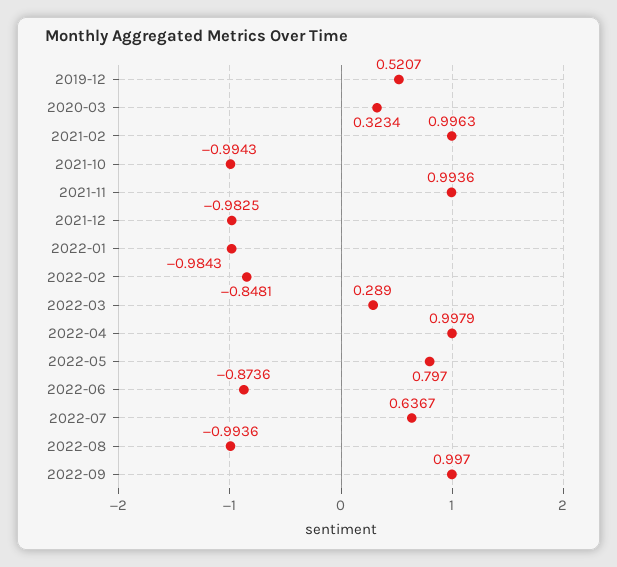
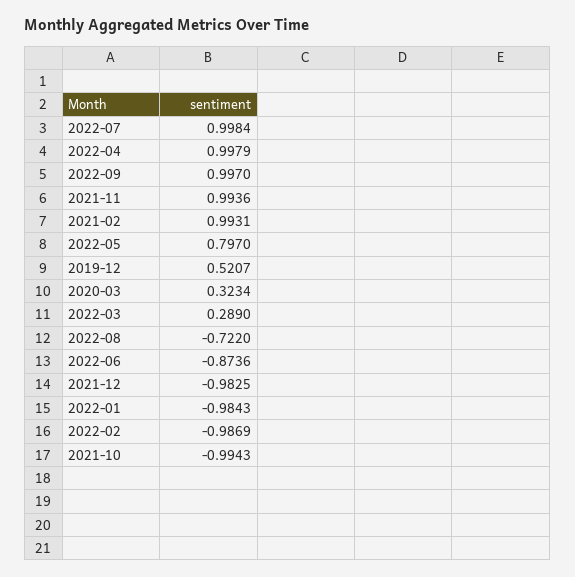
  {
    "2019-12": 0.5207,
    "2020-03": 0.3234,
-   "2021-02": 0.9963,
+   "2021-02": 0.9931,
    "2021-10": -0.9943,
    "2021-11": 0.9936,
    "2021-12": -0.9825,
    "2022-01": -0.9843,
-   "2022-02": -0.8481,
+   "2022-02": -0.9869,
    "2022-03": 0.289,
    "2022-04": 0.9979,
    "2022-05": 0.797,
    "2022-06": -0.8736,
-   "2022-07": 0.6367,
+   "2022-07": 0.9984,
-   "2022-08": -0.9936,
+   "2022-08": -0.722,
    "2022-09": 0.997
  }

